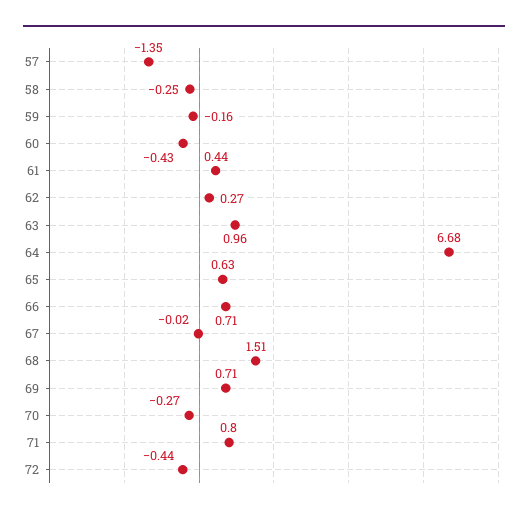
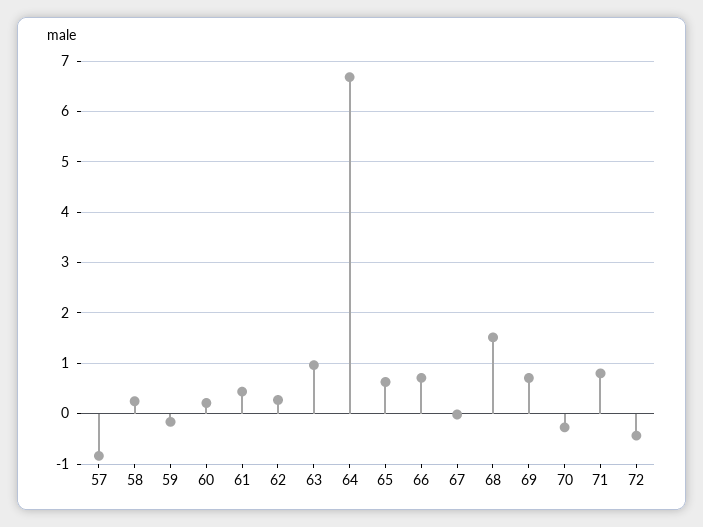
  {
-   "57": -1.35,
+   "57": -0.8,
-   "58": -0.25,
+   "58": 0.2,
    "59": -0.16,
-   "60": -0.43,
+   "60": 0.2,
    "61": 0.44,
    "62": 0.27,
    "63": 0.96,
    "64": 6.68,
    "65": 0.63,
    "66": 0.71,
    "67": -0.02,
    "68": 1.51,
    "69": 0.71,
    "70": -0.27,
    "71": 0.8,
    "72": -0.44
  }

